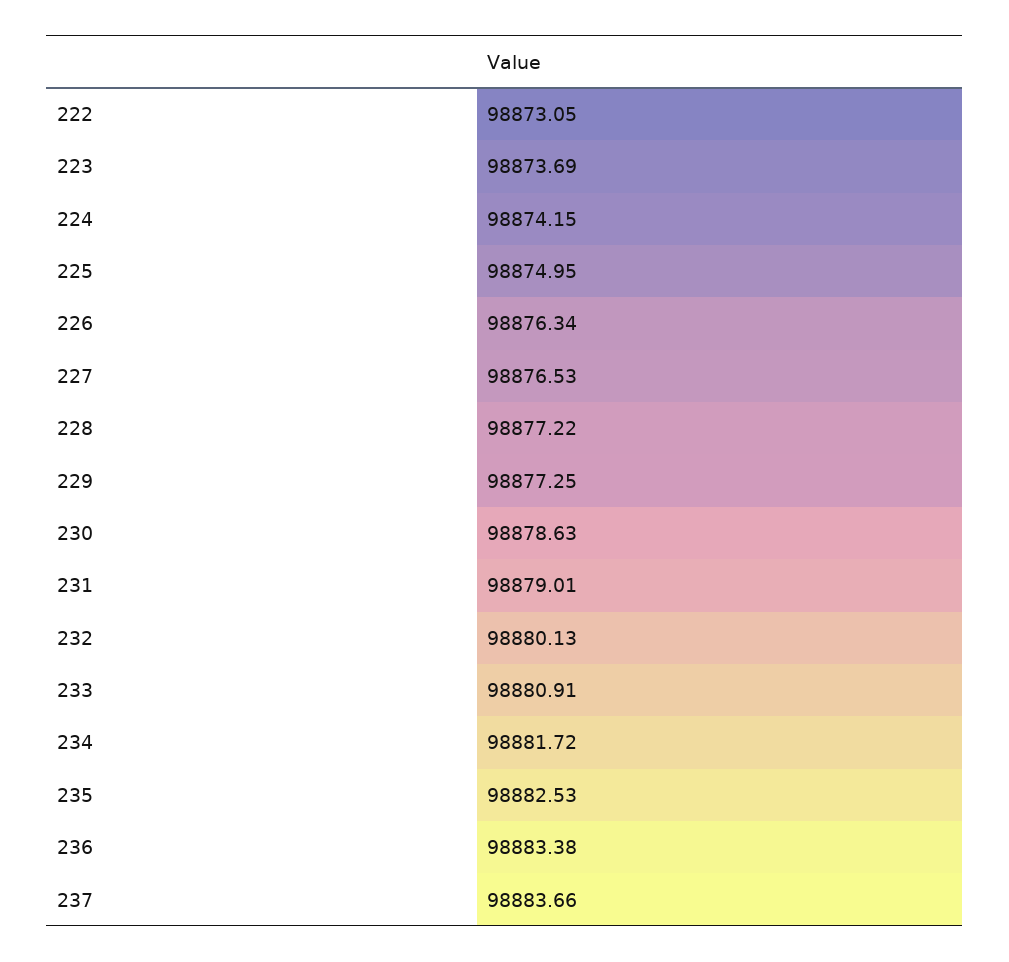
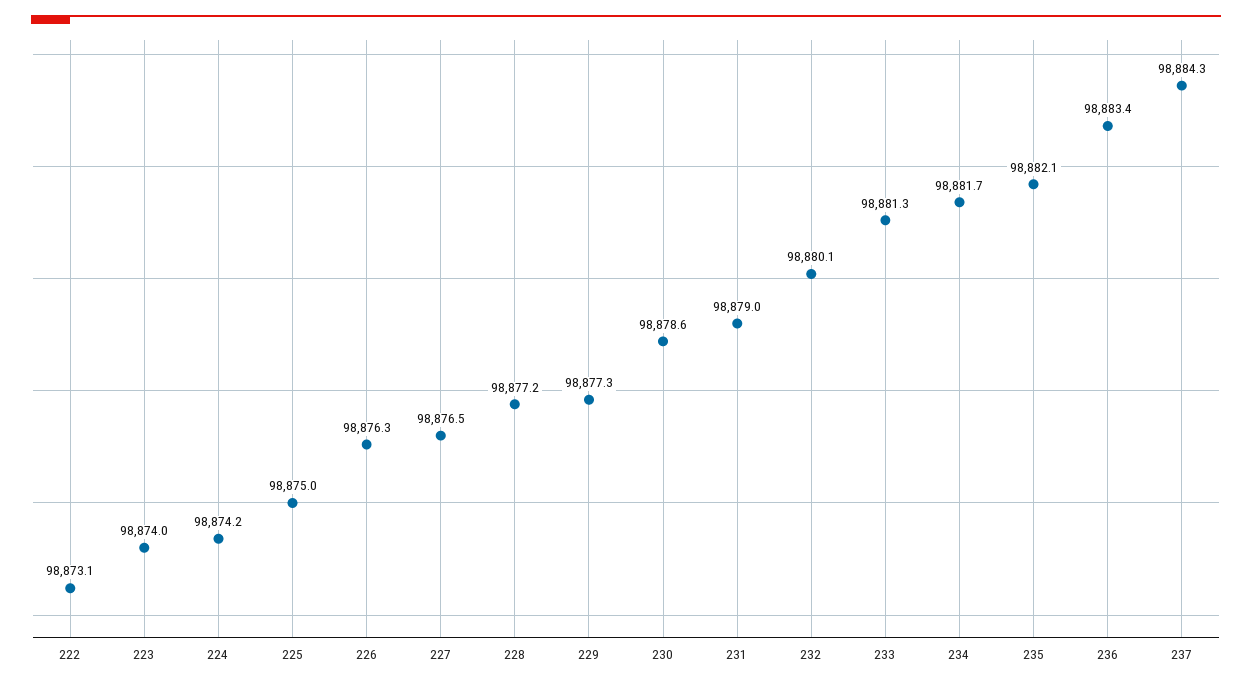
  {
    "222": 98873.05,
-   "223": 98873.69,
+   "223": 98874,
    "224": 98874.15,
    "225": 98874.95,
    "226": 98876.34,
    "227": 98876.53,
    "228": 98877.22,
    "229": 98877.25,
    "230": 98878.63,
    "231": 98879.01,
    "232": 98880.13,
-   "233": 98880.91,
+   "233": 98881.3,
    "234": 98881.72,
-   "235": 98882.53,
+   "235": 98882.1,
    "236": 98883.38,
-   "237": 98883.66
+   "237": 98884.3
  }

